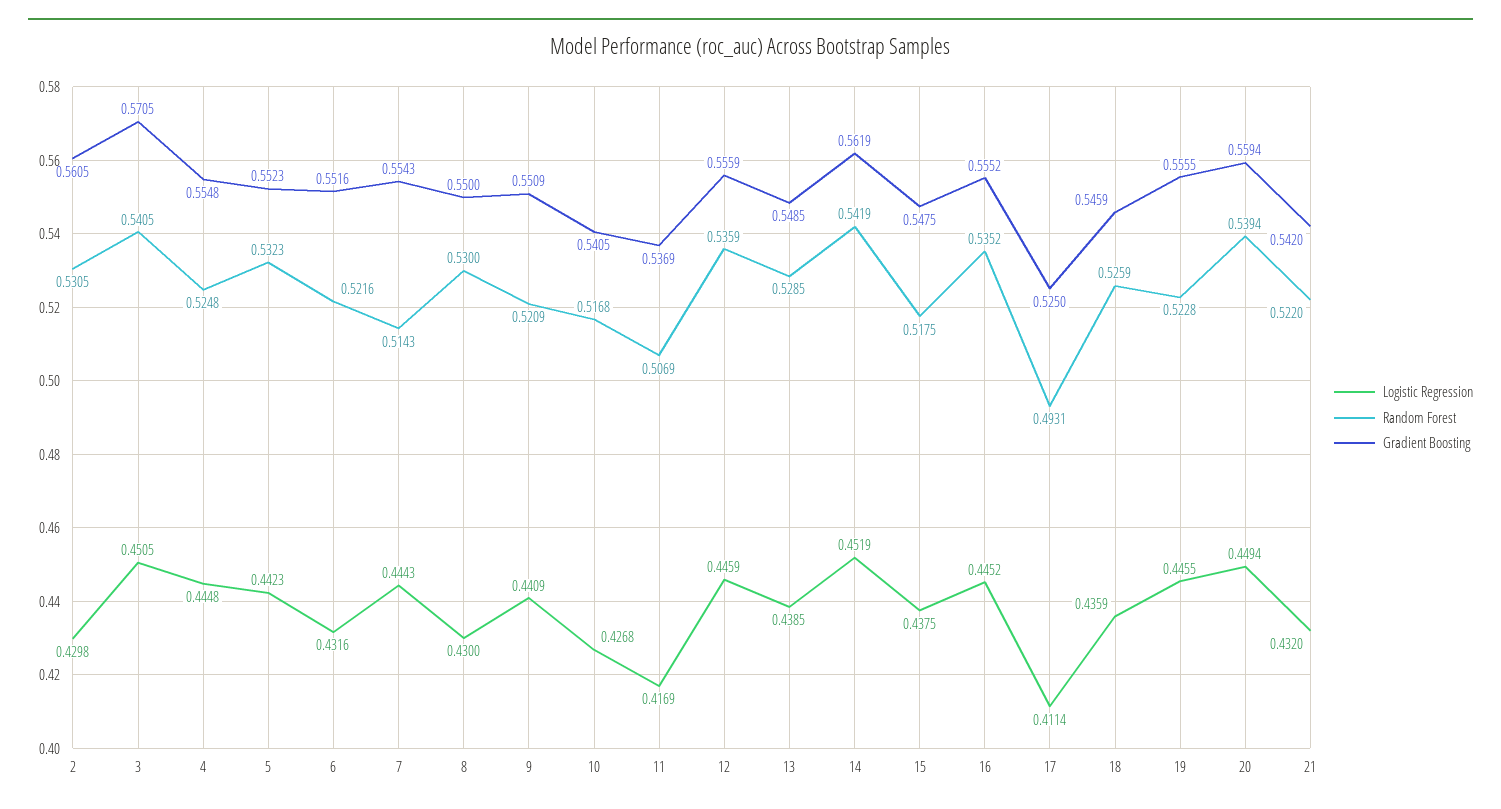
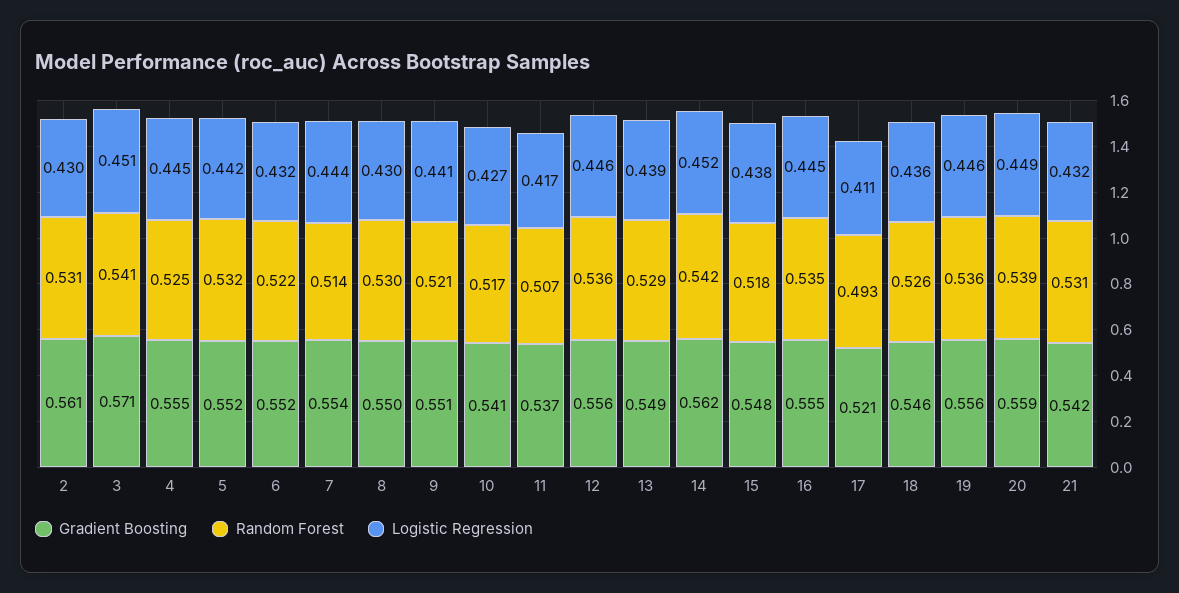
  {
    "Logistic Regression": {
      "2": 0.4298,
      "3": 0.4505,
      "4": 0.4448,
      "5": 0.4423,
      "6": 0.4316,
      "7": 0.4443,
      "8": 0.43,
      "9": 0.4409,
      "10": 0.4268,
      "11": 0.4169,
      "12": 0.4459,
      "13": 0.4385,
      "14": 0.4519,
      "15": 0.4375,
      "16": 0.4452,
      "17": 0.4114,
      "18": 0.4359,
      "19": 0.4455,
      "20": 0.4494,
      "21": 0.432
    },
    "Random Forest": {
      "2": 0.5305,
      "3": 0.5405,
      "4": 0.5248,
      "5": 0.5323,
      "6": 0.5216,
      "7": 0.5143,
      "8": 0.53,
      "9": 0.5209,
      "10": 0.5168,
      "11": 0.5069,
      "12": 0.5359,
      "13": 0.5285,
      "14": 0.5419,
      "15": 0.5175,
      "16": 0.5352,
      "17": 0.4931,
      "18": 0.5259,
-     "19": 0.5228,
+     "19": 0.536,
      "20": 0.5394,
-     "21": 0.522
+     "21": 0.531
    },
    "Gradient Boosting": {
      "2": 0.5605,
      "3": 0.5705,
      "4": 0.5548,
      "5": 0.5523,
      "6": 0.5516,
      "7": 0.5543,
      "8": 0.55,
      "9": 0.5509,
      "10": 0.5405,
      "11": 0.5369,
      "12": 0.5559,
      "13": 0.5485,
      "14": 0.5619,
      "15": 0.5475,
      "16": 0.5552,
-     "17": 0.525,
+     "17": 0.521,
      "18": 0.5459,
      "19": 0.5555,
      "20": 0.5594,
      "21": 0.542
    }
  }

